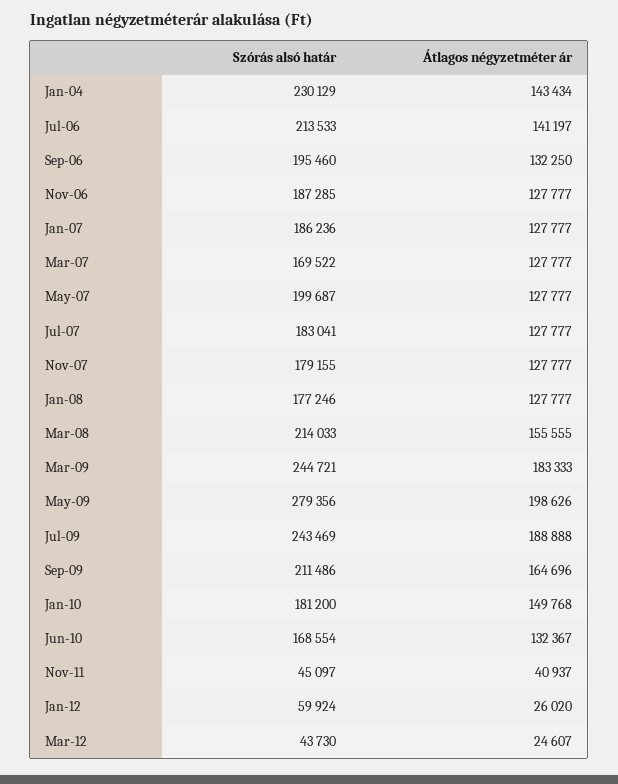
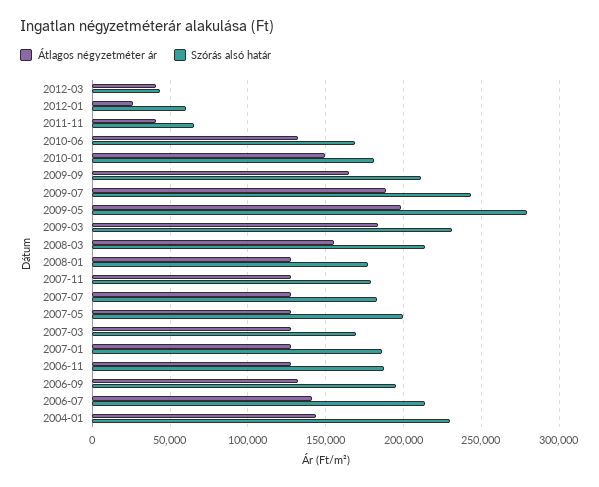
  {
    "Szórás alsó határ": {
      "Jan-04": 230129,
      "Jul-06": 213533,
      "Sep-06": 195460,
      "Nov-06": 187285,
      "Jan-07": 186236,
      "Mar-07": 169522,
      "May-07": 199687,
      "Jul-07": 183041,
      "Nov-07": 179155,
      "Jan-08": 177246,
      "Mar-08": 214033,
-     "Mar-09": 244721,
+     "Mar-09": 230000,
      "May-09": 279356,
      "Jul-09": 243469,
      "Sep-09": 211486,
      "Jan-10": 181200,
      "Jun-10": 168554,
-     "Nov-11": 45097,
+     "Nov-11": 65000,
      "Jan-12": 59924,
      "Mar-12": 43730
    },
    "Átlagos négyzetméter ár": {
      "Jan-04": 143434,
      "Jul-06": 141197,
      "Sep-06": 132250,
      "Nov-06": 127777,
      "Jan-07": 127777,
      "Mar-07": 127777,
      "May-07": 127777,
      "Jul-07": 127777,
      "Nov-07": 127777,
      "Jan-08": 127777,
      "Mar-08": 155555,
      "Mar-09": 183333,
      "May-09": 198626,
      "Jul-09": 188888,
      "Sep-09": 164696,
      "Jan-10": 149768,
      "Jun-10": 132367,
      "Nov-11": 40937,
      "Jan-12": 26020,
-     "Mar-12": 24607
+     "Mar-12": 40000
    }
  }

